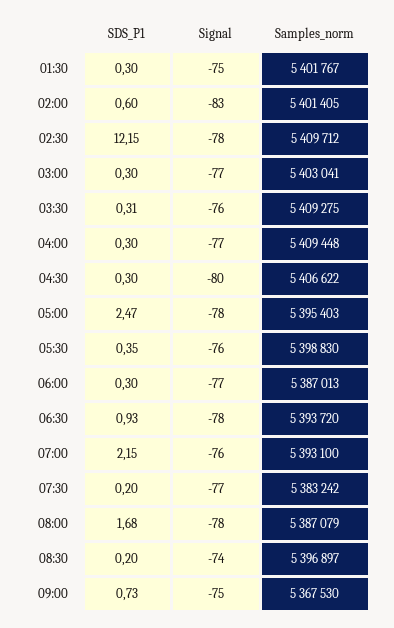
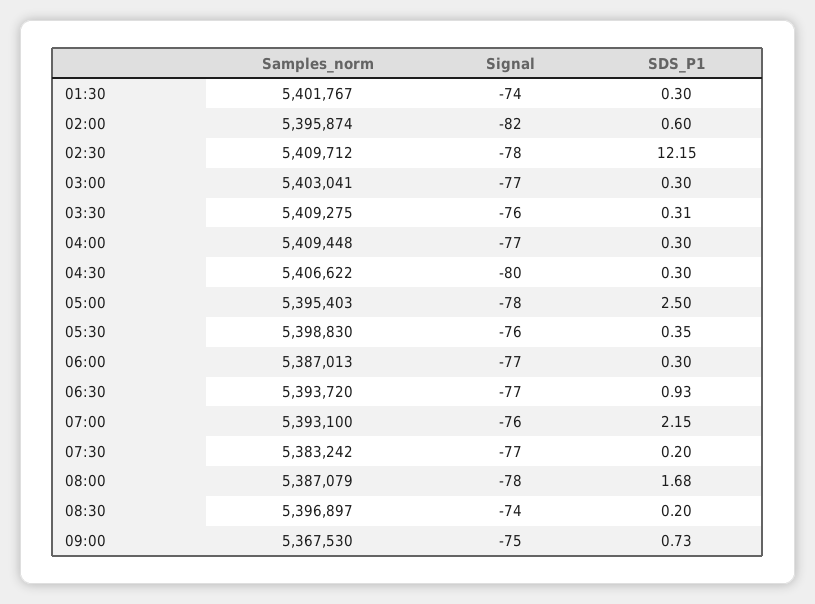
  {
    "SDS_P1": {
      "01:30": 0.3,
      "02:00": 0.6,
      "02:30": 12.15,
      "03:00": 0.3,
      "03:30": 0.31,
      "04:00": 0.3,
      "04:30": 0.3,
-     "05:00": 2.47,
+     "05:00": 2.5,
      "05:30": 0.35,
      "06:00": 0.3,
      "06:30": 0.93,
      "07:00": 2.15,
      "07:30": 0.2,
      "08:00": 1.68,
      "08:30": 0.2,
      "09:00": 0.73
    },
    "Signal": {
-     "01:30": -75,
+     "01:30": -74,
-     "02:00": -83,
+     "02:00": -82,
      "02:30": -78,
      "03:00": -77,
      "03:30": -76,
      "04:00": -77,
      "04:30": -80,
      "05:00": -78,
      "05:30": -76,
      "06:00": -77,
-     "06:30": -78,
+     "06:30": -77,
      "07:00": -76,
      "07:30": -77,
      "08:00": -78,
      "08:30": -74,
      "09:00": -75
    },
    "Samples_norm": {
      "01:30": 5401767,
-     "02:00": 5401405,
+     "02:00": 5395874,
      "02:30": 5409712,
      "03:00": 5403041,
      "03:30": 5409275,
      "04:00": 5409448,
      "04:30": 5406622,
      "05:00": 5395403,
      "05:30": 5398830,
      "06:00": 5387013,
      "06:30": 5393720,
      "07:00": 5393100,
      "07:30": 5383242,
      "08:00": 5387079,
      "08:30": 5396897,
      "09:00": 5367530
    }
  }

